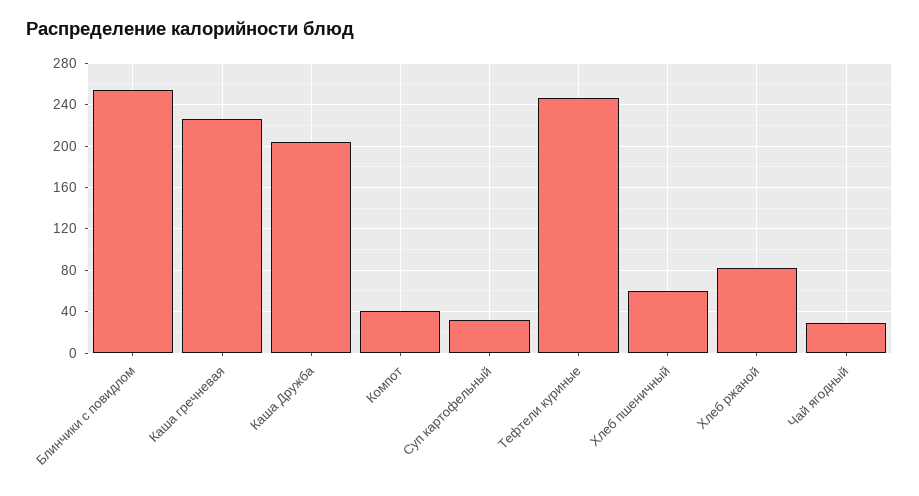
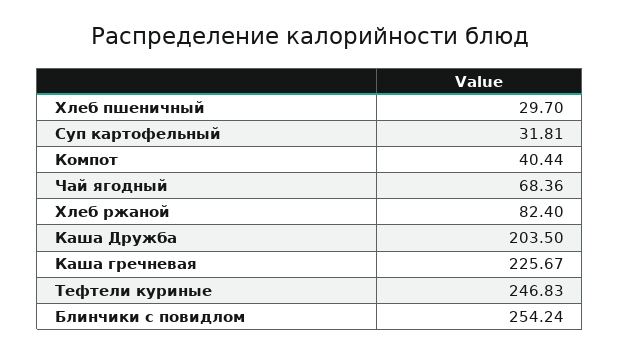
  {
    "Блинчики с повидлом": 254.24,
    "Каша гречневая": 225.67,
    "Каша Дружба": 203.5,
    "Компот": 40.44,
    "Суп картофельный": 31.81,
    "Тефтели куриные": 246.83,
-   "Хлеб пшеничный": 60,
+   "Хлеб пшеничный": 29.7,
    "Хлеб ржаной": 82.4,
-   "Чай ягодный": 30
+   "Чай ягодный": 68.36
  }

